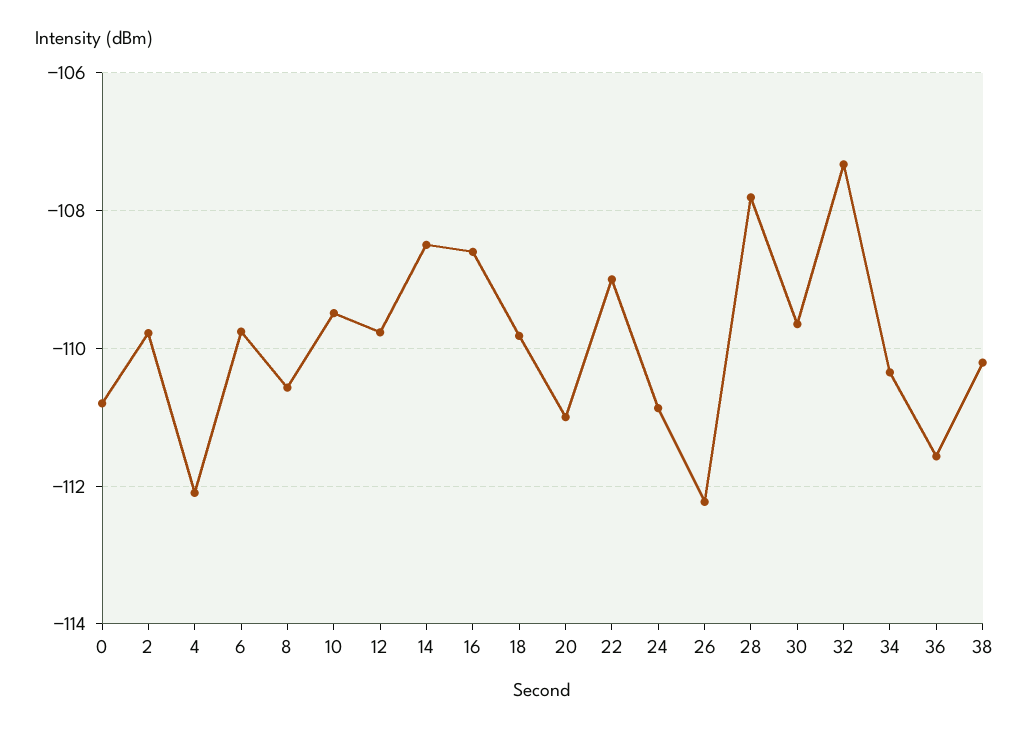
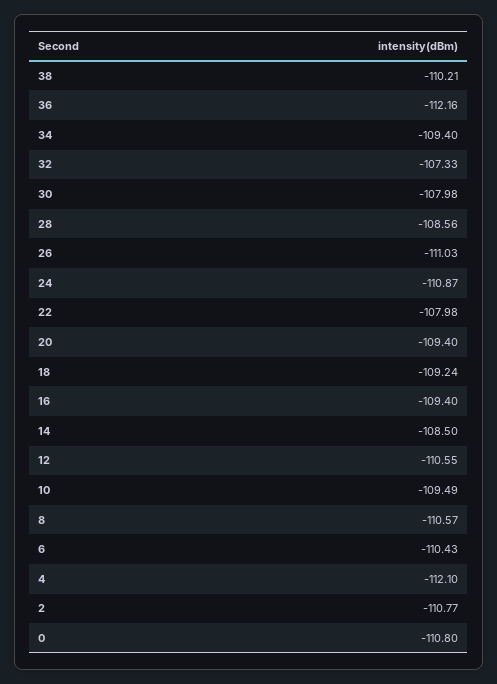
  {
    "0": -110.8,
-   "2": -109.8,
+   "2": -110.77,
    "4": -112.1,
-   "6": -109.8,
+   "6": -110.43,
    "8": -110.57,
    "10": -109.49,
-   "12": -109.8,
+   "12": -110.55,
    "14": -108.5,
-   "16": -108.6,
+   "16": -109.4,
-   "18": -109.8,
+   "18": -109.24,
-   "20": -111,
+   "20": -109.4,
-   "22": -109,
+   "22": -107.98,
    "24": -110.87,
-   "26": -112.2,
+   "26": -111.03,
-   "28": -107.8,
+   "28": -108.56,
-   "30": -109.6,
+   "30": -107.98,
    "32": -107.33,
-   "34": -110.4,
+   "34": -109.4,
-   "36": -111.6,
+   "36": -112.16,
    "38": -110.21
  }

